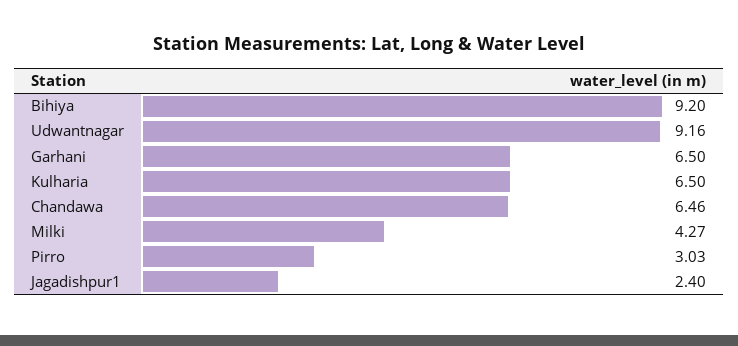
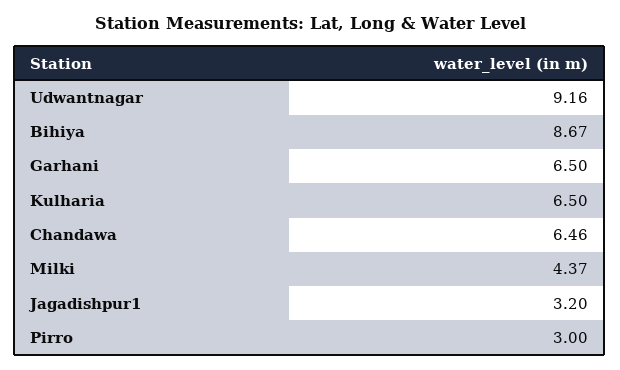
  {
-   "Bihiya": 9.2,
+   "Bihiya": 8.67,
    "Udwantnagar": 9.16,
    "Garhani": 6.5,
    "Kulharia": 6.5,
    "Chandawa": 6.46,
-   "Milki": 4.27,
+   "Milki": 4.37,
-   "Pirro": 3.03,
+   "Pirro": 3,
-   "Jagadishpur1": 2.4
+   "Jagadishpur1": 3.2
  }

